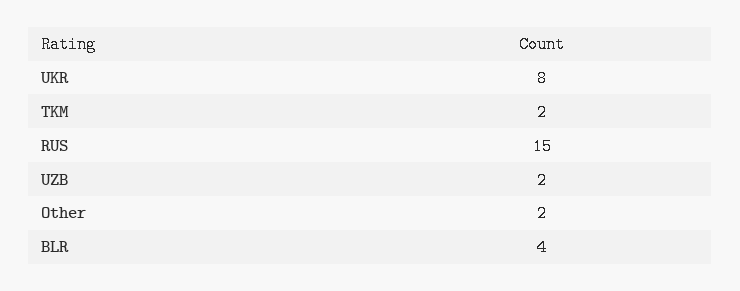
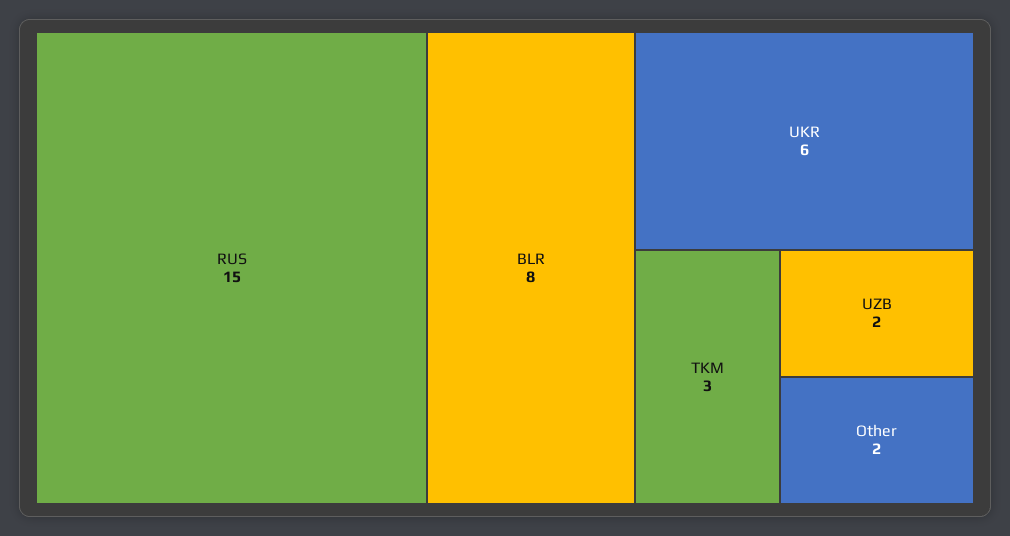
  {
-   "UKR": 8,
+   "UKR": 6,
-   "TKM": 2,
+   "TKM": 3,
    "RUS": 15,
    "UZB": 2,
    "Other": 2,
-   "BLR": 4
+   "BLR": 8
  }

